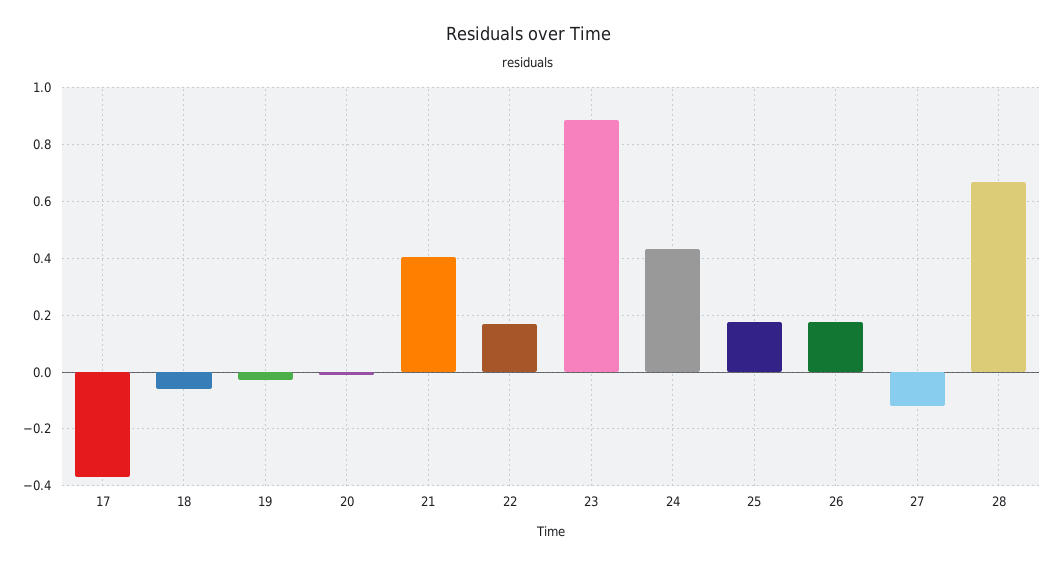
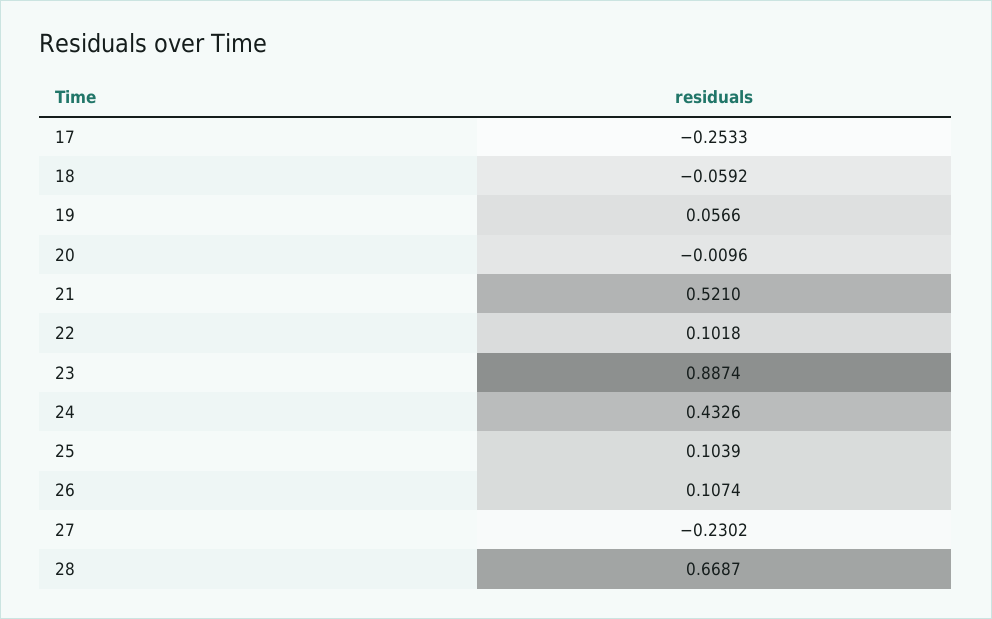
  {
-   "17": -0.375,
+   "17": -0.2533,
    "18": -0.0592,
-   "19": -0.025,
+   "19": 0.0566,
    "20": -0.0096,
-   "21": 0.4,
+   "21": 0.521,
-   "22": 0.175,
+   "22": 0.1018,
    "23": 0.8874,
    "24": 0.4326,
-   "25": 0.175,
+   "25": 0.1039,
-   "26": 0.175,
+   "26": 0.1074,
-   "27": -0.125,
+   "27": -0.2302,
    "28": 0.6687
  }

